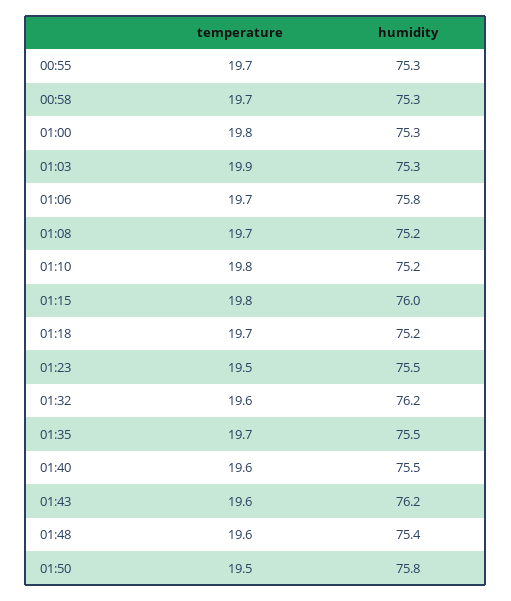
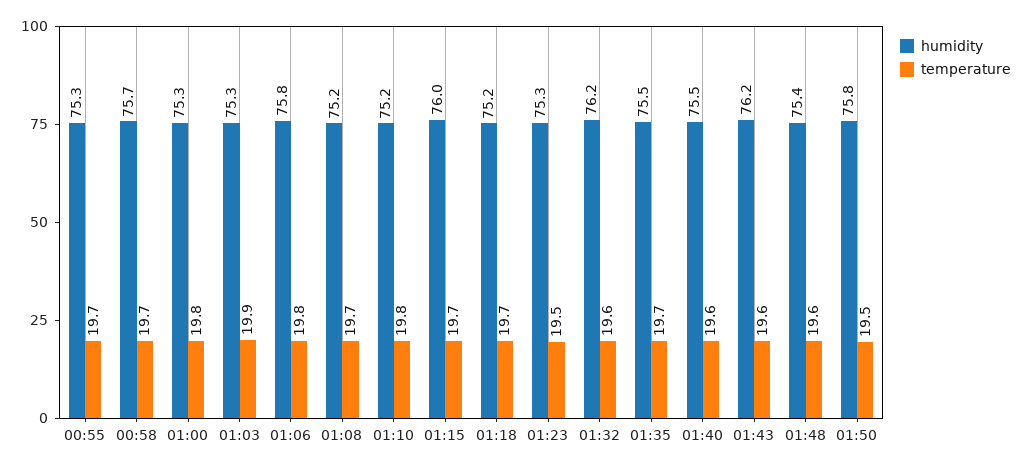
  {
    "temperature": {
      "00:55": 19.7,
      "00:58": 19.7,
      "01:00": 19.8,
      "01:03": 19.9,
-     "01:06": 19.7,
+     "01:06": 19.8,
      "01:08": 19.7,
      "01:10": 19.8,
-     "01:15": 19.8,
+     "01:15": 19.7,
      "01:18": 19.7,
      "01:23": 19.5,
      "01:32": 19.6,
      "01:35": 19.7,
      "01:40": 19.6,
      "01:43": 19.6,
      "01:48": 19.6,
      "01:50": 19.5
    },
    "humidity": {
      "00:55": 75.3,
-     "00:58": 75.3,
+     "00:58": 75.7,
      "01:00": 75.3,
      "01:03": 75.3,
      "01:06": 75.8,
      "01:08": 75.2,
      "01:10": 75.2,
      "01:15": 76,
      "01:18": 75.2,
-     "01:23": 75.5,
+     "01:23": 75.3,
      "01:32": 76.2,
      "01:35": 75.5,
      "01:40": 75.5,
      "01:43": 76.2,
      "01:48": 75.4,
      "01:50": 75.8
    }
  }

